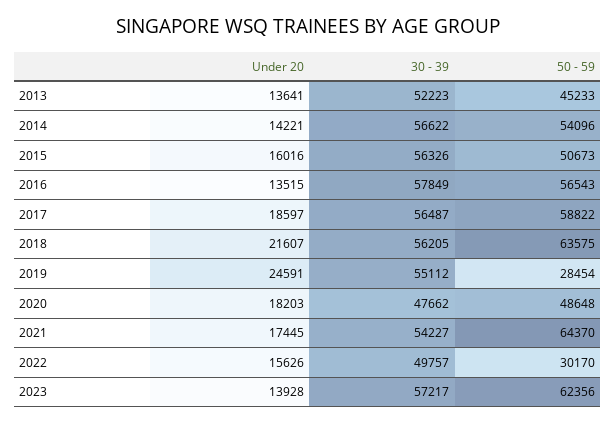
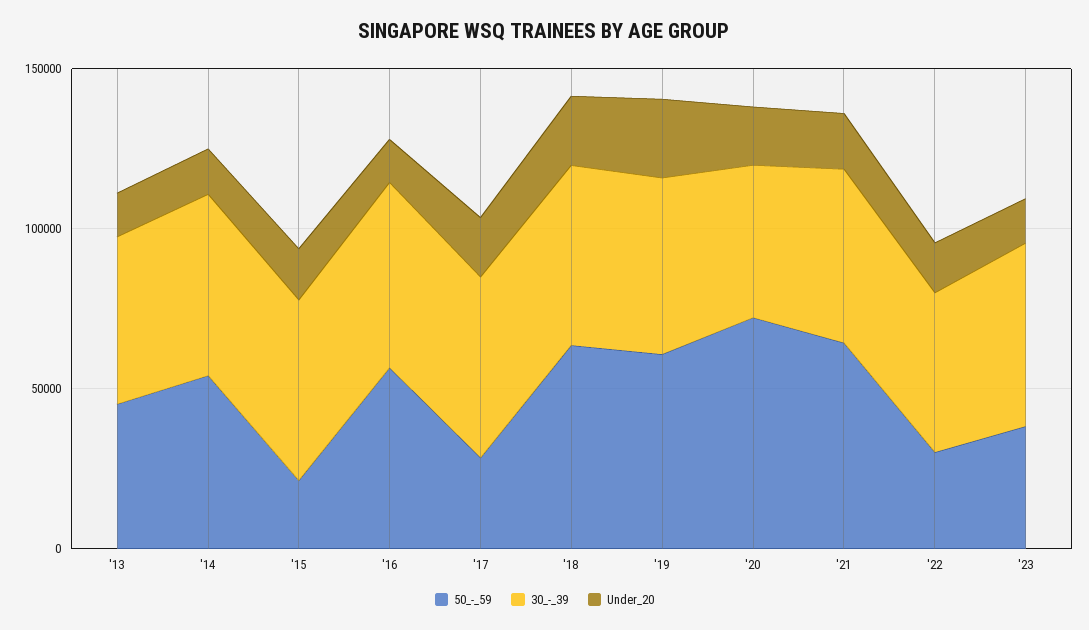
  {
    "Under 20": {
      "2013": 13641,
      "2014": 14221,
      "2015": 16016,
      "2016": 13515,
      "2017": 18597,
      "2018": 21607,
      "2019": 24591,
      "2020": 18203,
      "2021": 17445,
      "2022": 15626,
      "2023": 13928
    },
    "30 - 39": {
      "2013": 52223,
      "2014": 56622,
      "2015": 56326,
      "2016": 57849,
      "2017": 56487,
      "2018": 56205,
      "2019": 55112,
      "2020": 47662,
      "2021": 54227,
      "2022": 49757,
      "2023": 57217
    },
    "50 - 59": {
      "2013": 45233,
      "2014": 54096,
-     "2015": 50673,
+     "2015": 20000,
      "2016": 56543,
-     "2017": 58822,
+     "2017": 30000,
      "2018": 63575,
-     "2019": 28454,
+     "2019": 60000,
-     "2020": 48648,
+     "2020": 70000,
      "2021": 64370,
      "2022": 30170,
-     "2023": 62356
+     "2023": 40000
    }
  }

